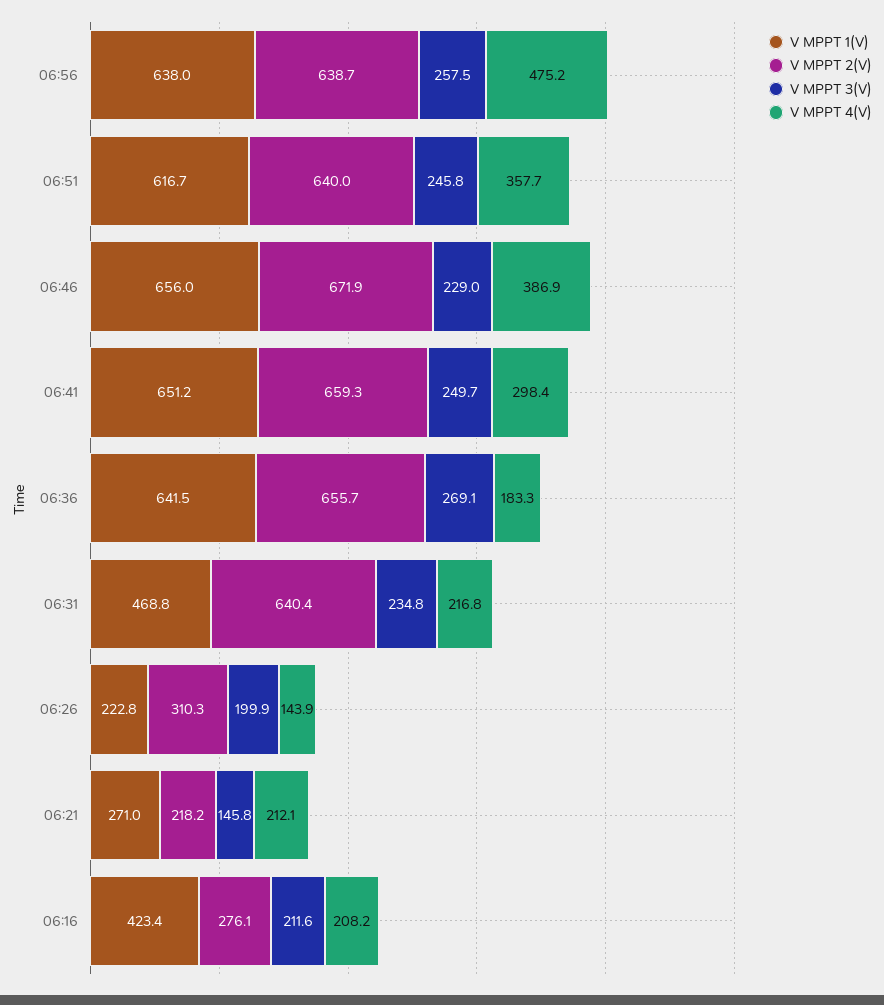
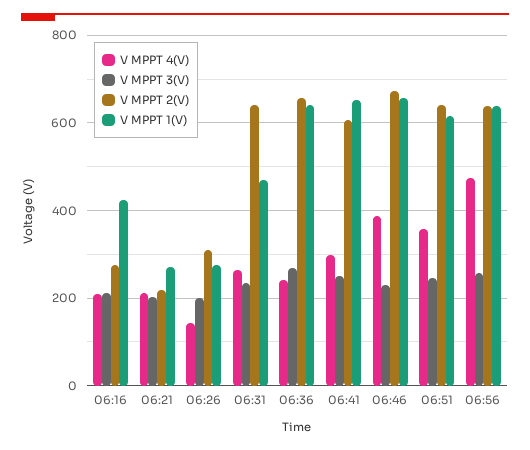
  {
    "V MPPT 1(V)": {
      "06:56": 638,
      "06:51": 616.7,
      "06:46": 656,
      "06:41": 651.2,
      "06:36": 641.5,
      "06:31": 468.8,
-     "06:26": 222.8,
+     "06:26": 280,
      "06:21": 271,
      "06:16": 423.4
    },
    "V MPPT 2(V)": {
      "06:56": 638.7,
      "06:51": 640,
      "06:46": 671.9,
-     "06:41": 659.3,
+     "06:41": 600,
      "06:36": 655.7,
      "06:31": 640.4,
      "06:26": 310.3,
      "06:21": 218.2,
      "06:16": 276.1
    },
    "V MPPT 3(V)": {
      "06:56": 257.5,
      "06:51": 245.8,
      "06:46": 229,
      "06:41": 249.7,
      "06:36": 269.1,
      "06:31": 234.8,
      "06:26": 199.9,
-     "06:21": 145.8,
+     "06:21": 200,
      "06:16": 211.6
    },
    "V MPPT 4(V)": {
      "06:56": 475.2,
      "06:51": 357.7,
      "06:46": 386.9,
      "06:41": 298.4,
-     "06:36": 183.3,
+     "06:36": 240,
-     "06:31": 216.8,
+     "06:31": 260,
      "06:26": 143.9,
      "06:21": 212.1,
      "06:16": 208.2
    }
  }

